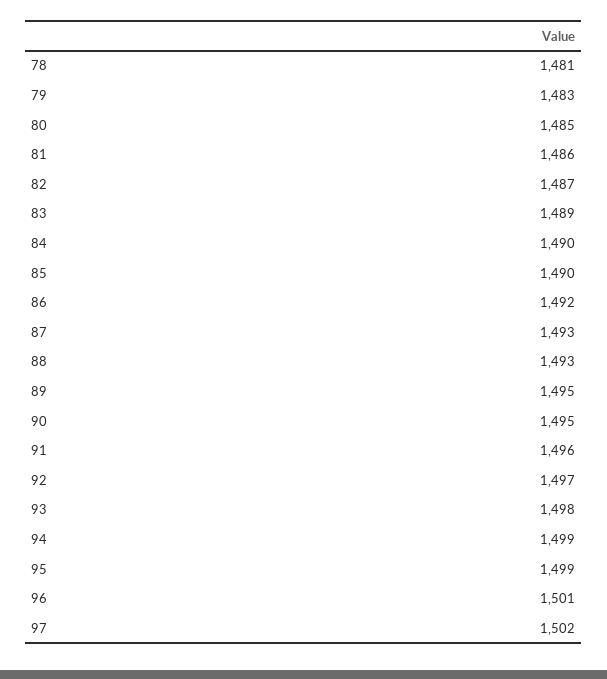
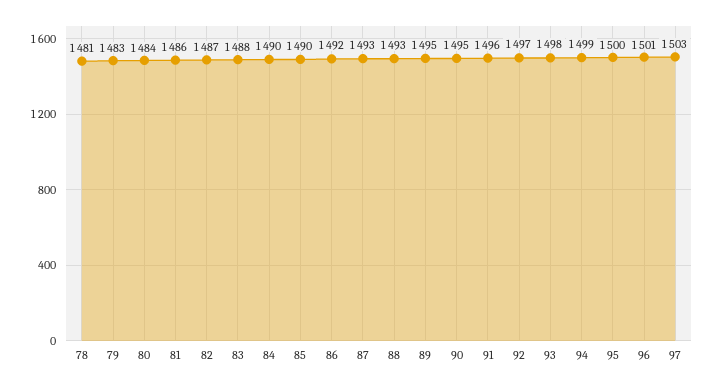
  {
    "78": 1481,
    "79": 1483,
-   "80": 1485,
+   "80": 1484,
    "81": 1486,
    "82": 1487,
-   "83": 1489,
+   "83": 1488,
    "84": 1490,
    "85": 1490,
    "86": 1492,
    "87": 1493,
    "88": 1493,
    "89": 1495,
    "90": 1495,
    "91": 1496,
    "92": 1497,
    "93": 1498,
    "94": 1499,
-   "95": 1499,
+   "95": 1500,
    "96": 1501,
-   "97": 1502
+   "97": 1503
  }

